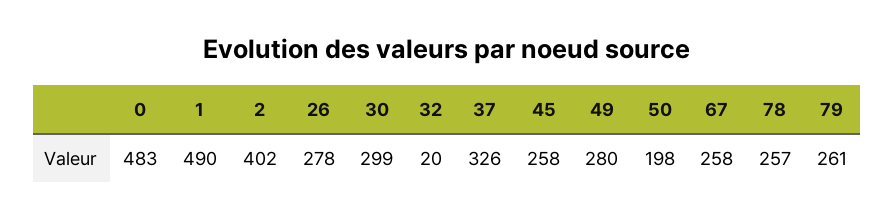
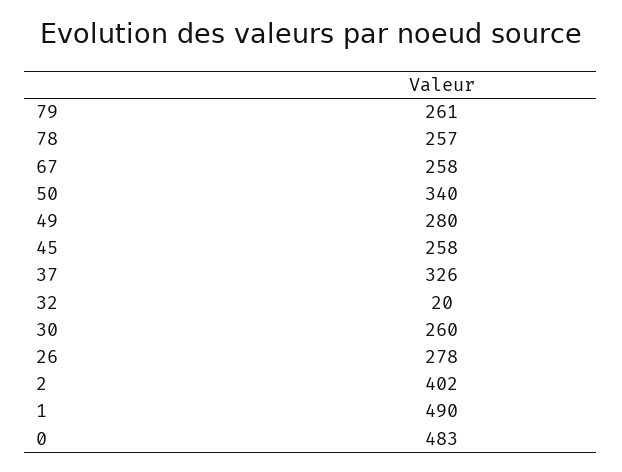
  {
    "0": 483,
    "1": 490,
    "2": 402,
    "26": 278,
-   "30": 299,
+   "30": 260,
    "32": 20,
    "37": 326,
    "45": 258,
    "49": 280,
-   "50": 198,
+   "50": 340,
    "67": 258,
    "78": 257,
    "79": 261
  }

